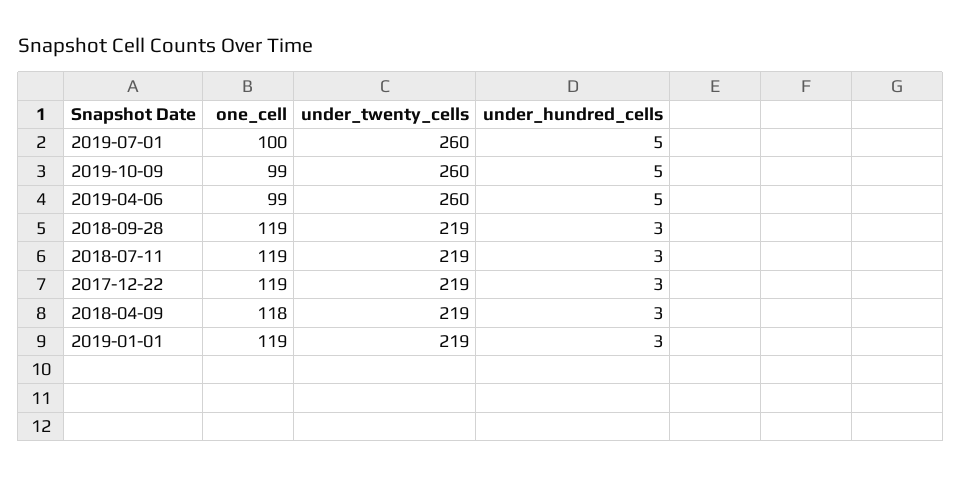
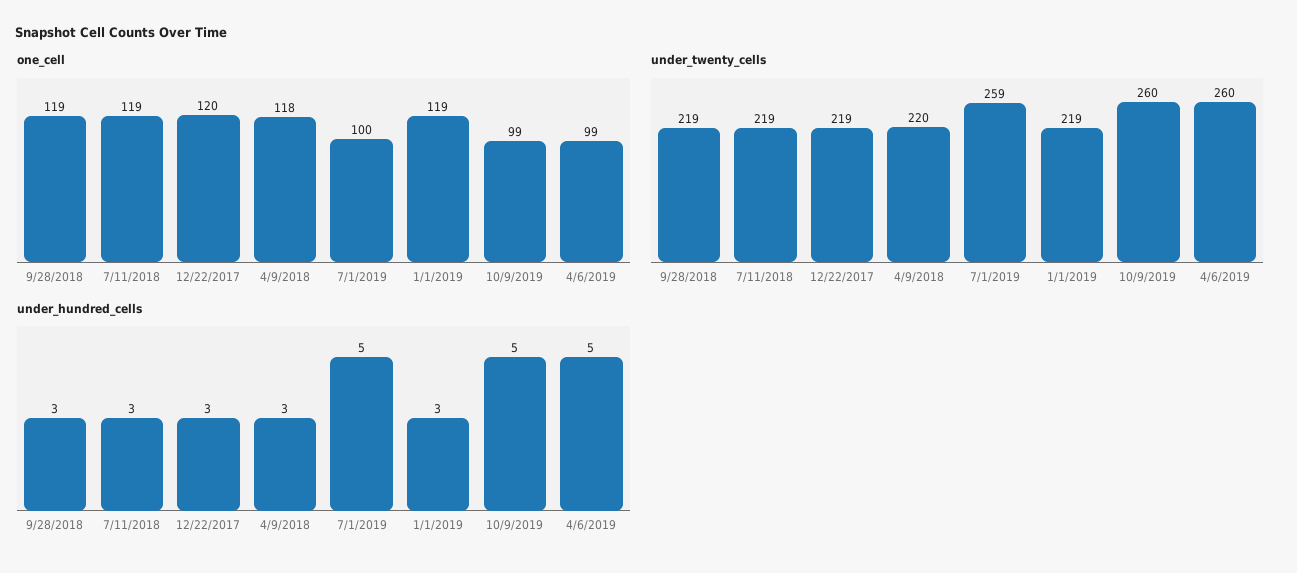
  {
    "one_cell": {
      "2019-07-01": 100,
      "2019-10-09": 99,
      "2019-04-06": 99,
      "2018-09-28": 119,
      "2018-07-11": 119,
-     "2017-12-22": 119,
+     "2017-12-22": 120,
      "2018-04-09": 118,
      "2019-01-01": 119
    },
    "under_twenty_cells": {
-     "2019-07-01": 260,
+     "2019-07-01": 259,
      "2019-10-09": 260,
      "2019-04-06": 260,
      "2018-09-28": 219,
      "2018-07-11": 219,
      "2017-12-22": 219,
-     "2018-04-09": 219,
+     "2018-04-09": 220,
      "2019-01-01": 219
    },
    "under_hundred_cells": {
      "2019-07-01": 5,
      "2019-10-09": 5,
      "2019-04-06": 5,
      "2018-09-28": 3,
      "2018-07-11": 3,
      "2017-12-22": 3,
      "2018-04-09": 3,
      "2019-01-01": 3
    }
  }

